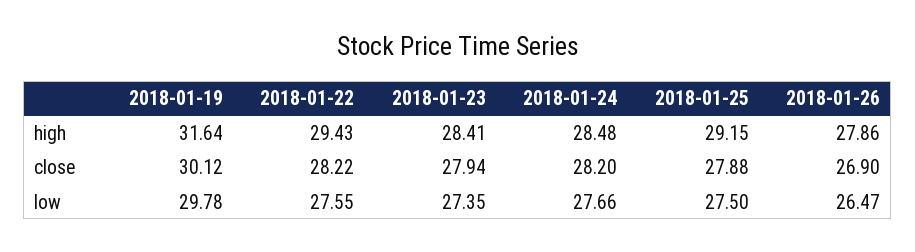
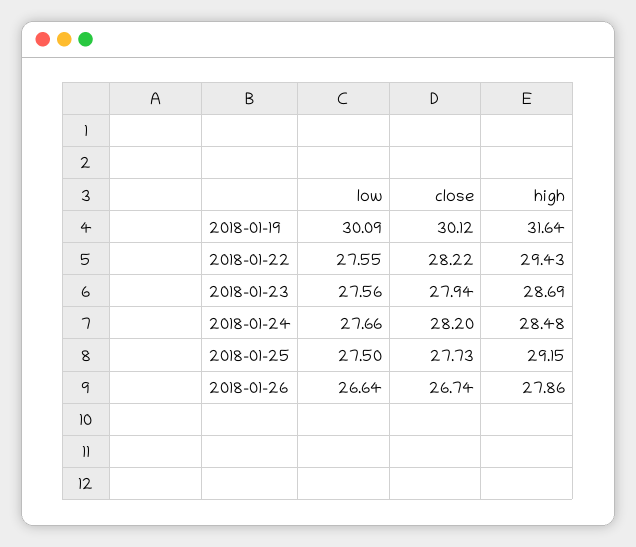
  {
    "2018-01-19": {
      "high": 31.64,
      "close": 30.12,
-     "low": 29.78
+     "low": 30.09
    },
    "2018-01-22": {
      "high": 29.43,
      "close": 28.22,
      "low": 27.55
    },
    "2018-01-23": {
-     "high": 28.41,
+     "high": 28.69,
      "close": 27.94,
-     "low": 27.35
+     "low": 27.56
    },
    "2018-01-24": {
      "high": 28.48,
      "close": 28.2,
      "low": 27.66
    },
    "2018-01-25": {
      "high": 29.15,
-     "close": 27.88,
+     "close": 27.73,
      "low": 27.5
    },
    "2018-01-26": {
      "high": 27.86,
-     "close": 26.9,
+     "close": 26.74,
-     "low": 26.47
+     "low": 26.64
    }
  }

